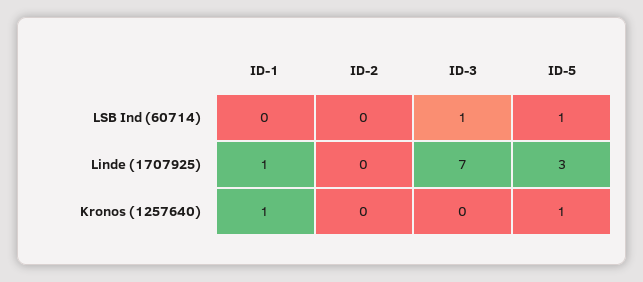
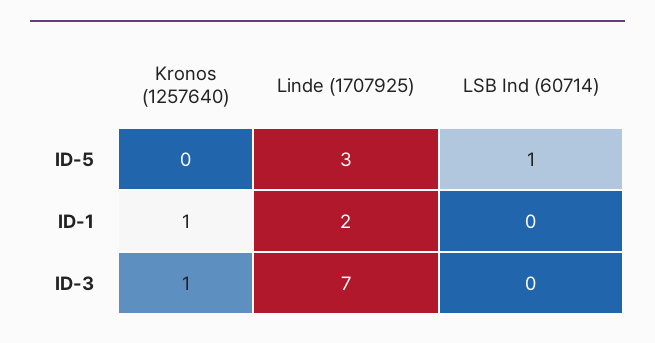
  {
    "ID-1": {
      "LSB Ind (60714)": 0,
-     "Linde (1707925)": 1,
+     "Linde (1707925)": 2,
      "Kronos (1257640)": 1
    },
-   "ID-2": {
-     "LSB Ind (60714)": 0,
-     "Linde (1707925)": 0,
-     "Kronos (1257640)": 0
-   },
    "ID-3": {
-     "LSB Ind (60714)": 1,
+     "LSB Ind (60714)": 0,
      "Linde (1707925)": 7,
-     "Kronos (1257640)": 0
+     "Kronos (1257640)": 1
    },
    "ID-5": {
      "LSB Ind (60714)": 1,
      "Linde (1707925)": 3,
-     "Kronos (1257640)": 1
+     "Kronos (1257640)": 0
    }
  }

